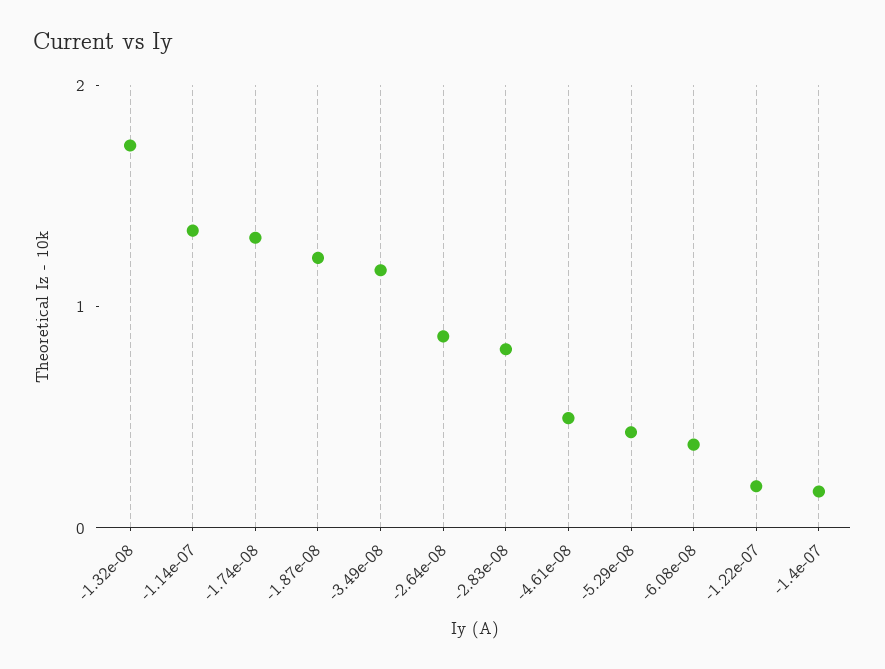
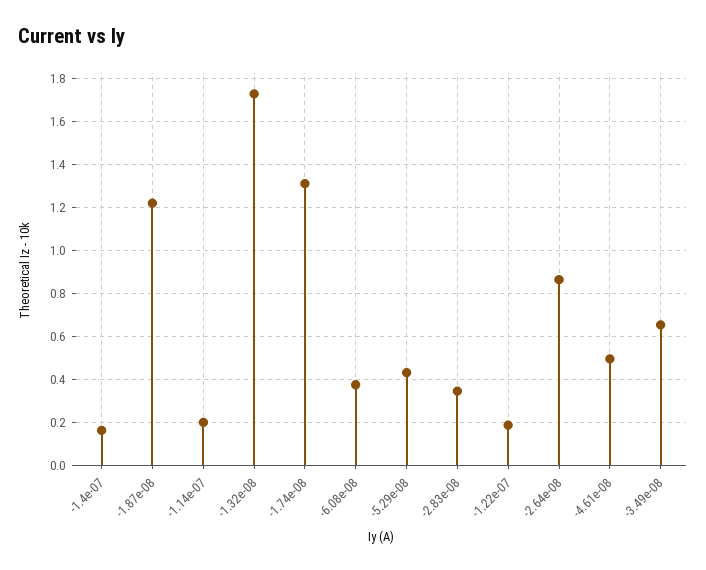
  {
    "-1.32e-08": 1.75,
-   "-1.14e-07": 1.4,
+   "-1.14e-07": 0.2,
    "-1.74e-08": 1.3,
    "-1.87e-08": 1.2,
-   "-3.49e-08": 1.2,
+   "-3.49e-08": 0.65,
    "-2.64e-08": 0.85,
-   "-2.83e-08": 0.8,
+   "-2.83e-08": 0.35,
    "-4.61e-08": 0.5,
    "-5.29e-08": 0.45,
    "-6.08e-08": 0.4,
    "-1.22e-07": 0.2,
    "-1.4e-07": 0.15
  }

